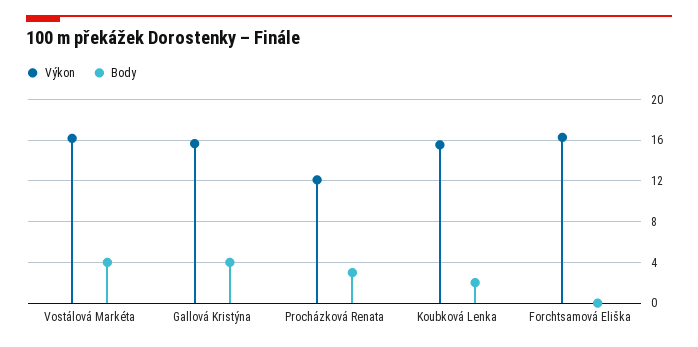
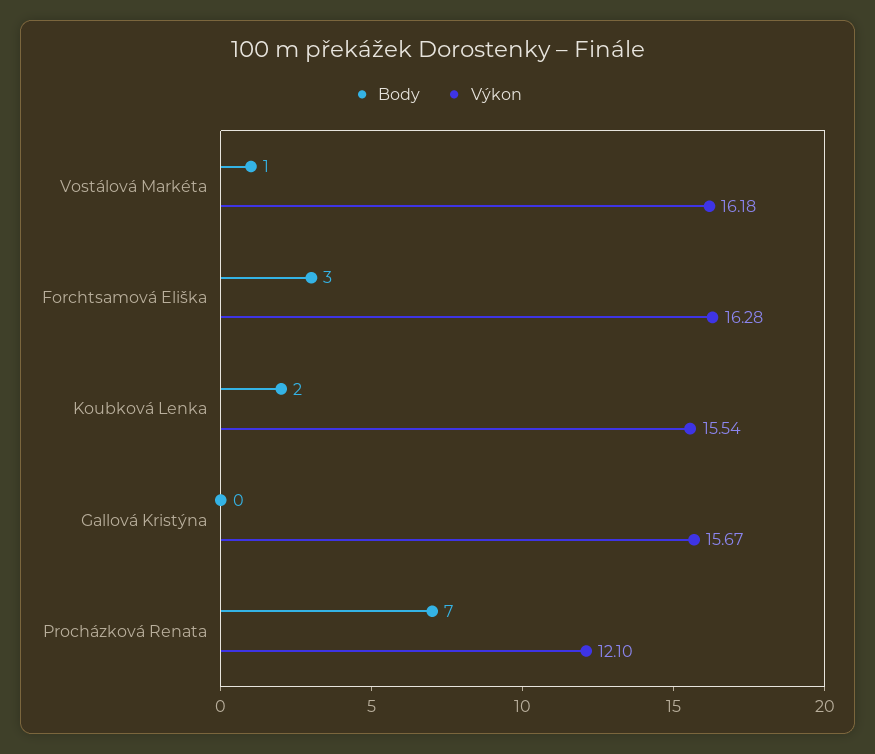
  {
    "Výkon": {
      "Vostálová Markéta": 16.18,
      "Gallová Kristýna": 15.67,
      "Procházková Renata": 12.1,
      "Koubková Lenka": 15.54,
      "Forchtsamová Eliška": 16.28
    },
    "Body": {
-     "Vostálová Markéta": 4,
+     "Vostálová Markéta": 1,
-     "Gallová Kristýna": 4,
+     "Gallová Kristýna": 0,
-     "Procházková Renata": 3,
+     "Procházková Renata": 7,
      "Koubková Lenka": 2,
-     "Forchtsamová Eliška": 0
+     "Forchtsamová Eliška": 3
    }
  }

